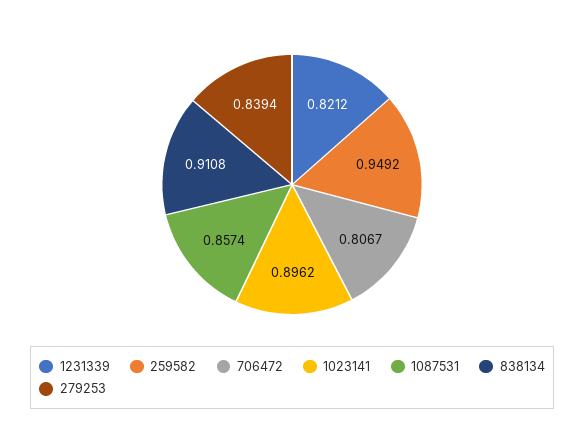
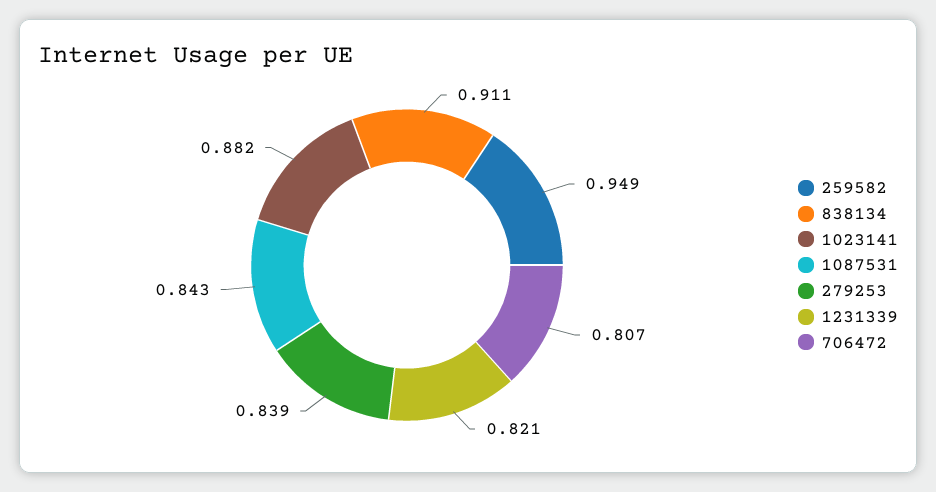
  {
    "1231339": 0.8212,
    "259582": 0.9492,
    "706472": 0.8067,
-   "1023141": 0.8962,
+   "1023141": 0.882,
-   "1087531": 0.8574,
+   "1087531": 0.843,
    "838134": 0.9108,
    "279253": 0.8394
  }

